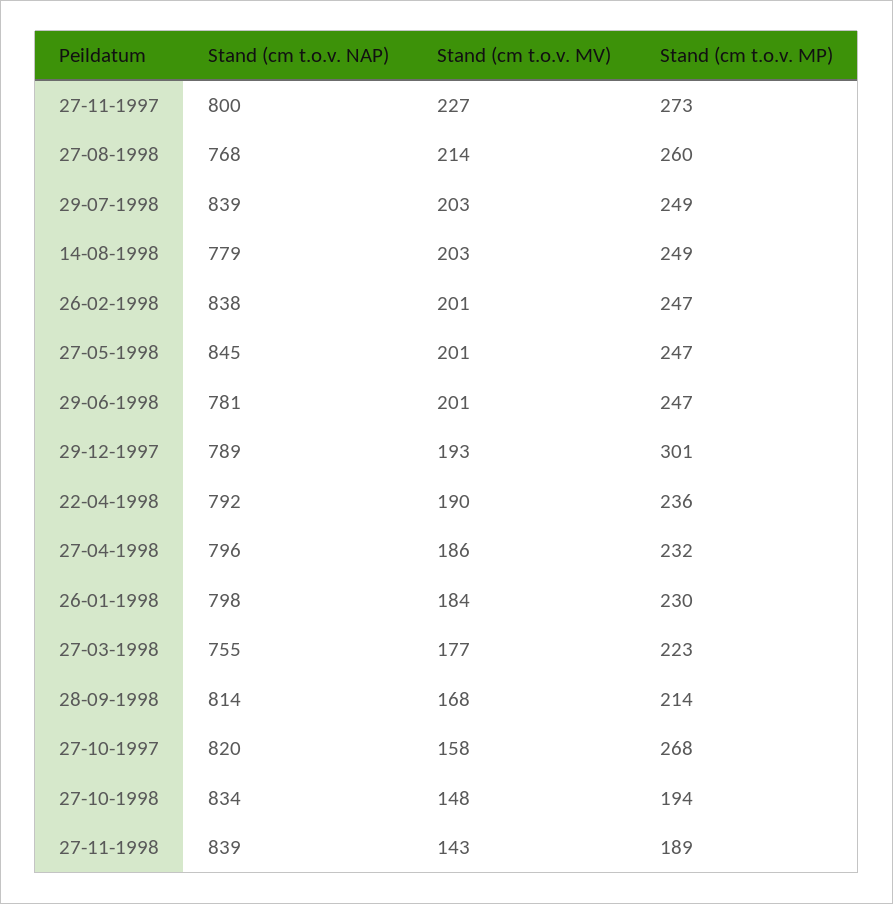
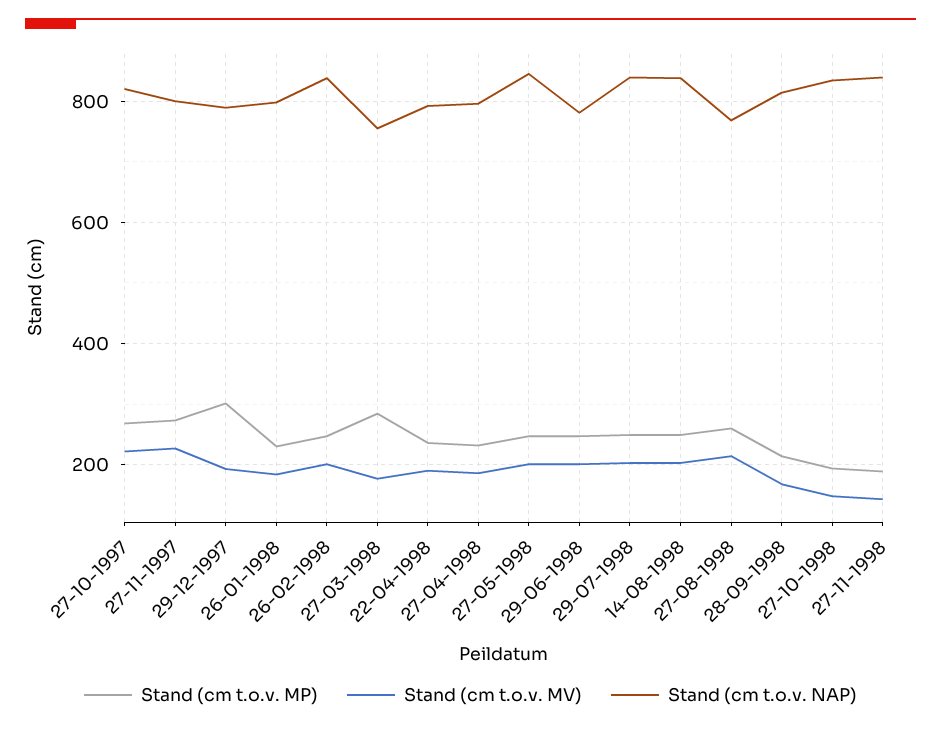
  {
    "Stand (cm t.o.v. NAP)": {
      "27-11-1997": 800,
      "27-08-1998": 768,
      "29-07-1998": 839,
-     "14-08-1998": 779,
+     "14-08-1998": 840,
      "26-02-1998": 838,
      "27-05-1998": 845,
      "29-06-1998": 781,
      "29-12-1997": 789,
      "22-04-1998": 792,
      "27-04-1998": 796,
      "26-01-1998": 798,
      "27-03-1998": 755,
      "28-09-1998": 814,
      "27-10-1997": 820,
      "27-10-1998": 834,
      "27-11-1998": 839
    },
    "Stand (cm t.o.v. MV)": {
      "27-11-1997": 227,
      "27-08-1998": 214,
      "29-07-1998": 203,
      "14-08-1998": 203,
      "26-02-1998": 201,
      "27-05-1998": 201,
      "29-06-1998": 201,
      "29-12-1997": 193,
      "22-04-1998": 190,
      "27-04-1998": 186,
      "26-01-1998": 184,
      "27-03-1998": 177,
      "28-09-1998": 168,
-     "27-10-1997": 158,
+     "27-10-1997": 220,
      "27-10-1998": 148,
      "27-11-1998": 143
    },
    "Stand (cm t.o.v. MP)": {
      "27-11-1997": 273,
      "27-08-1998": 260,
      "29-07-1998": 249,
      "14-08-1998": 249,
      "26-02-1998": 247,
      "27-05-1998": 247,
      "29-06-1998": 247,
      "29-12-1997": 301,
      "22-04-1998": 236,
      "27-04-1998": 232,
      "26-01-1998": 230,
-     "27-03-1998": 223,
+     "27-03-1998": 280,
      "28-09-1998": 214,
      "27-10-1997": 268,
      "27-10-1998": 194,
      "27-11-1998": 189
    }
  }

